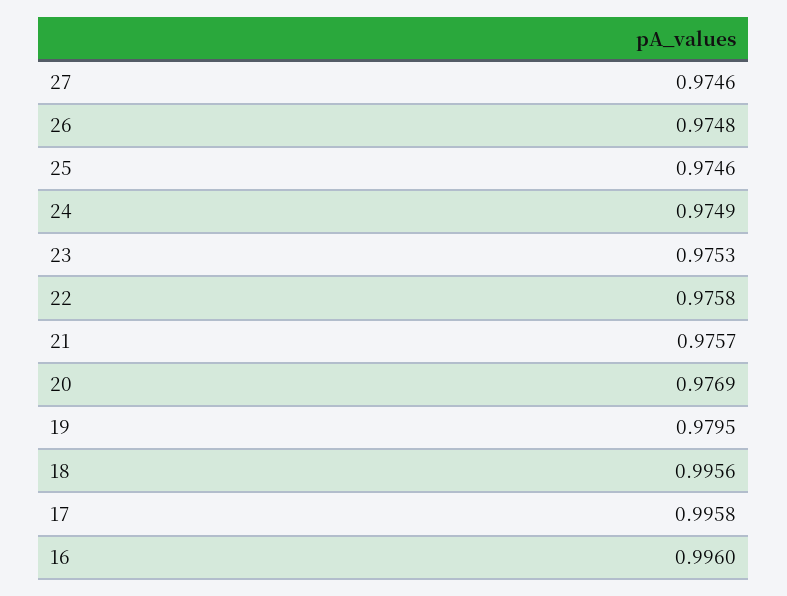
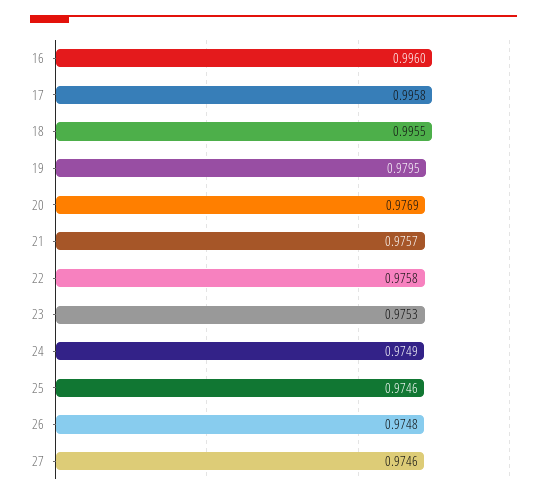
  {
    "27": 0.9746,
    "26": 0.9748,
    "25": 0.9746,
    "24": 0.9749,
    "23": 0.9753,
    "22": 0.9758,
    "21": 0.9757,
    "20": 0.9769,
    "19": 0.9795,
-   "18": 0.9956,
+   "18": 0.9955,
    "17": 0.9958,
    "16": 0.996
  }

